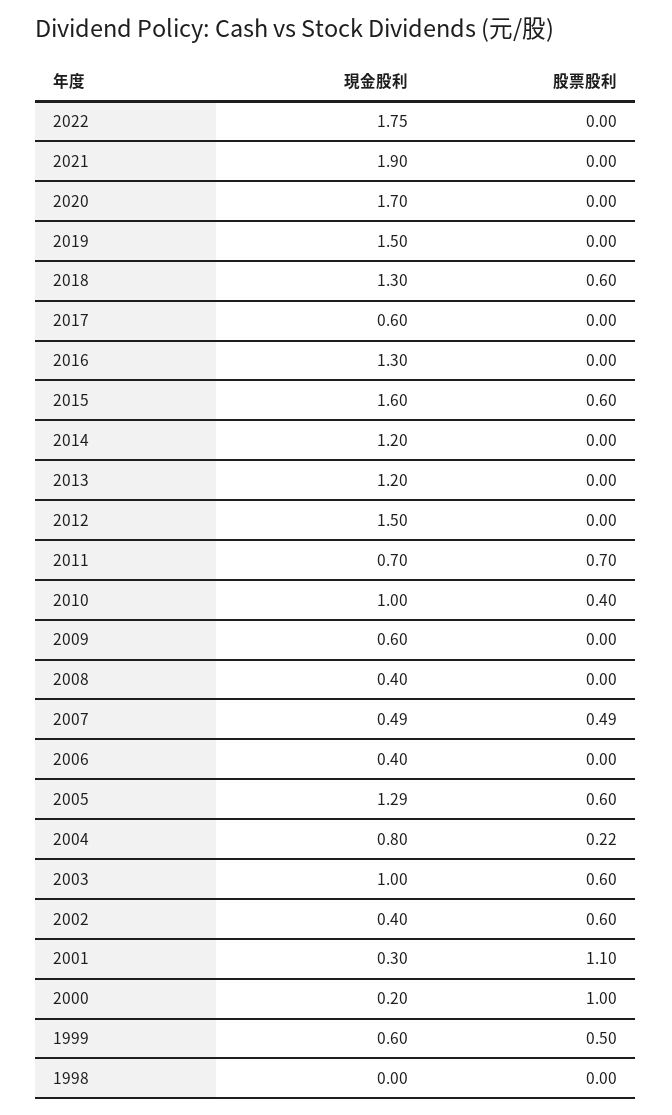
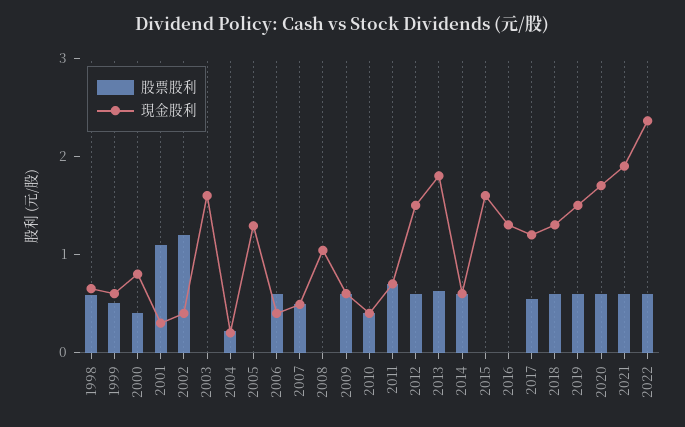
  {
    "現金股利": {
-     "2022": 1.75,
+     "2022": 2.4,
      "2021": 1.9,
      "2020": 1.7,
      "2019": 1.5,
      "2018": 1.3,
-     "2017": 0.6,
+     "2017": 1.2,
      "2016": 1.3,
      "2015": 1.6,
-     "2014": 1.2,
+     "2014": 0.6,
-     "2013": 1.2,
+     "2013": 1.8,
      "2012": 1.5,
      "2011": 0.7,
-     "2010": 1,
+     "2010": 0.4,
      "2009": 0.6,
-     "2008": 0.4,
+     "2008": 1,
      "2007": 0.49,
      "2006": 0.4,
      "2005": 1.29,
-     "2004": 0.8,
+     "2004": 0.2,
-     "2003": 1,
+     "2003": 1.6,
      "2002": 0.4,
      "2001": 0.3,
-     "2000": 0.2,
+     "2000": 0.8,
      "1999": 0.6,
-     "1998": 0
+     "1998": 0.6
    },
    "股票股利": {
-     "2022": 0,
+     "2022": 0.6,
-     "2021": 0,
+     "2021": 0.6,
-     "2020": 0,
+     "2020": 0.6,
-     "2019": 0,
+     "2019": 0.6,
      "2018": 0.6,
-     "2017": 0,
+     "2017": 0.6,
      "2016": 0,
-     "2015": 0.6,
+     "2015": 0,
-     "2014": 0,
+     "2014": 0.6,
-     "2013": 0,
+     "2013": 0.6,
-     "2012": 0,
+     "2012": 0.6,
      "2011": 0.7,
      "2010": 0.4,
-     "2009": 0,
+     "2009": 0.6,
      "2008": 0,
      "2007": 0.49,
-     "2006": 0,
+     "2006": 0.6,
-     "2005": 0.6,
+     "2005": 0,
      "2004": 0.22,
-     "2003": 0.6,
+     "2003": 0,
-     "2002": 0.6,
+     "2002": 1.2,
      "2001": 1.1,
-     "2000": 1,
+     "2000": 0.4,
      "1999": 0.5,
-     "1998": 0
+     "1998": 0.6
    }
  }

